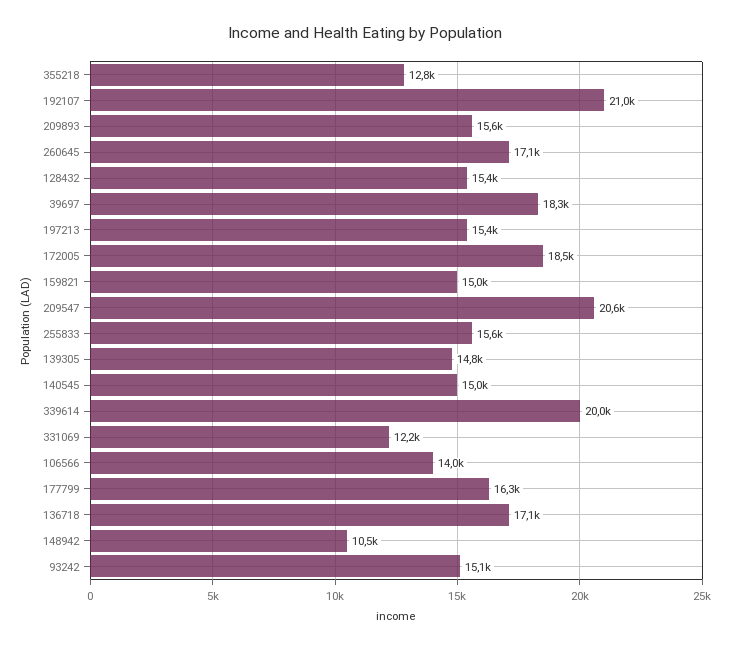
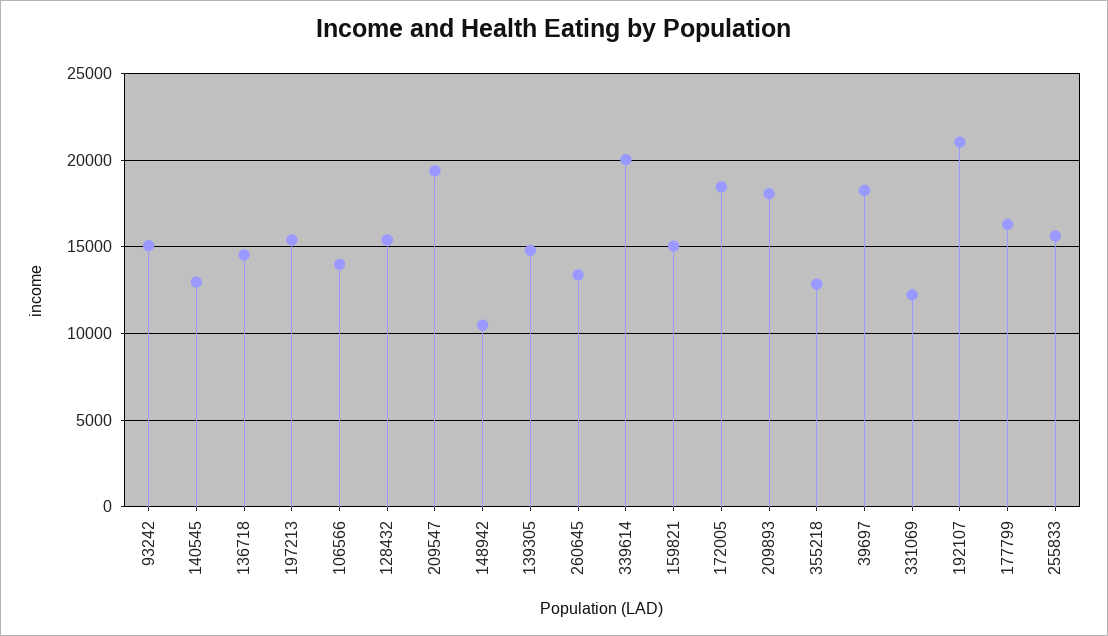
  {
    "355218": 12800,
    "192107": 21000,
-   "209893": 15600,
+   "209893": 18000,
-   "260645": 17100,
+   "260645": 13500,
    "128432": 15400,
    "39697": 18300,
    "197213": 15400,
    "172005": 18500,
    "159821": 15000,
-   "209547": 20600,
+   "209547": 19500,
    "255833": 15600,
    "139305": 14800,
-   "140545": 15000,
+   "140545": 13000,
    "339614": 20000,
    "331069": 12200,
    "106566": 14000,
    "177799": 16300,
-   "136718": 17100,
+   "136718": 14500,
    "148942": 10500,
    "93242": 15100
  }

